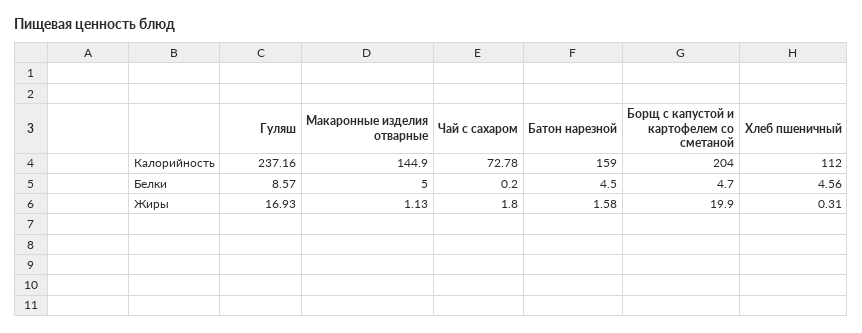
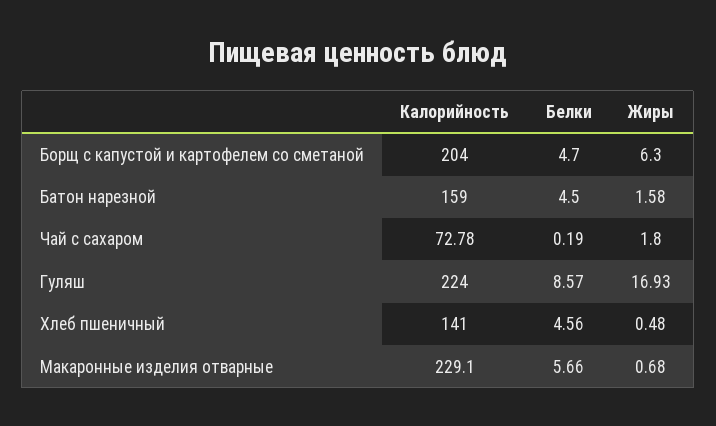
  {
    "Гуляш": {
-     "Калорийность": 237.16,
+     "Калорийность": 224,
      "Белки": 8.57,
      "Жиры": 16.93
    },
    "Макаронные изделия отварные": {
-     "Калорийность": 144.9,
+     "Калорийность": 229.1,
-     "Белки": 5,
+     "Белки": 5.66,
-     "Жиры": 1.13
+     "Жиры": 0.68
    },
    "Чай с сахаром": {
      "Калорийность": 72.78,
-     "Белки": 0.2,
+     "Белки": 0.19,
      "Жиры": 1.8
    },
    "Батон нарезной": {
      "Калорийность": 159,
      "Белки": 4.5,
      "Жиры": 1.58
    },
    "Борщ с капустой и картофелем со сметаной": {
      "Калорийность": 204,
      "Белки": 4.7,
-     "Жиры": 19.9
+     "Жиры": 6.3
    },
    "Хлеб пшеничный": {
-     "Калорийность": 112,
+     "Калорийность": 141,
      "Белки": 4.56,
-     "Жиры": 0.31
+     "Жиры": 0.48
    }
  }

